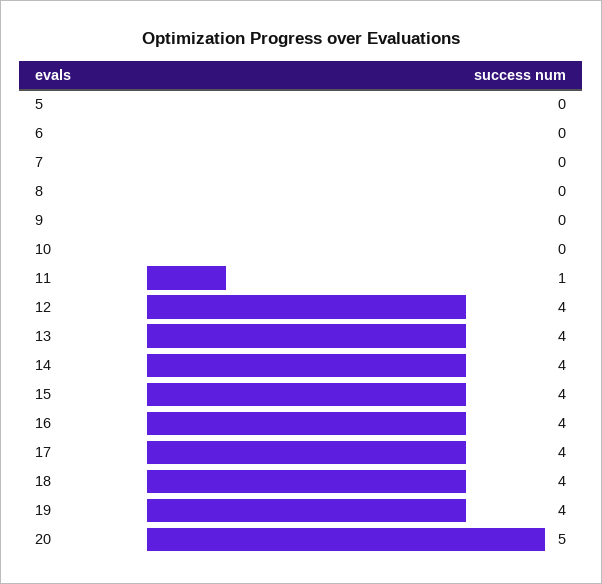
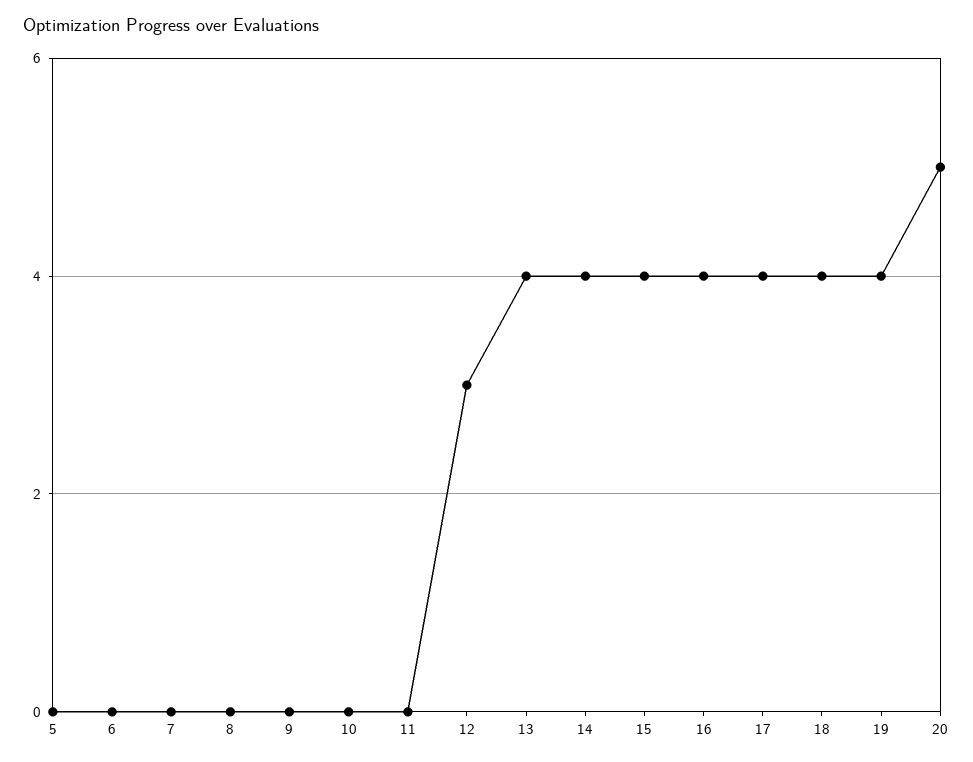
  {
    "5": 0,
    "6": 0,
    "7": 0,
    "8": 0,
    "9": 0,
    "10": 0,
-   "11": 1,
+   "11": 0,
-   "12": 4,
+   "12": 3,
    "13": 4,
    "14": 4,
    "15": 4,
    "16": 4,
    "17": 4,
    "18": 4,
    "19": 4,
    "20": 5
  }

